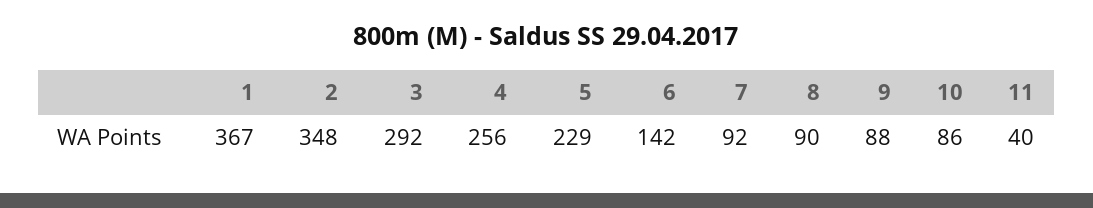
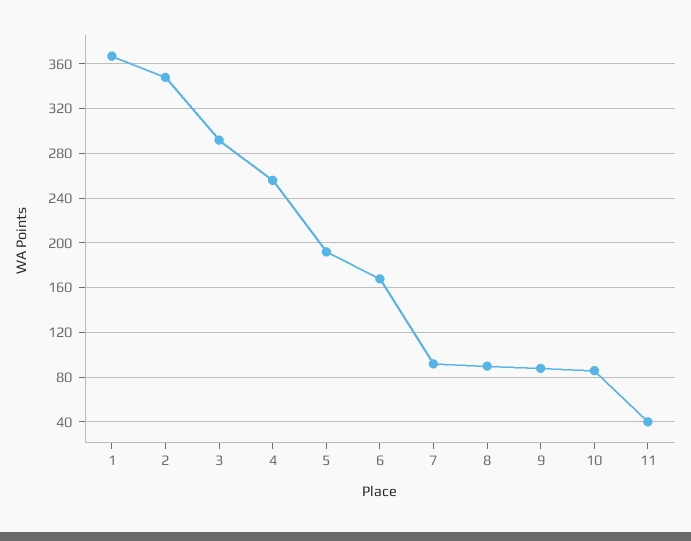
  {
    "1": 367,
    "2": 348,
    "3": 292,
    "4": 256,
-   "5": 229,
+   "5": 190,
-   "6": 142,
+   "6": 170,
    "7": 92,
    "8": 90,
    "9": 88,
    "10": 86,
    "11": 40
  }

